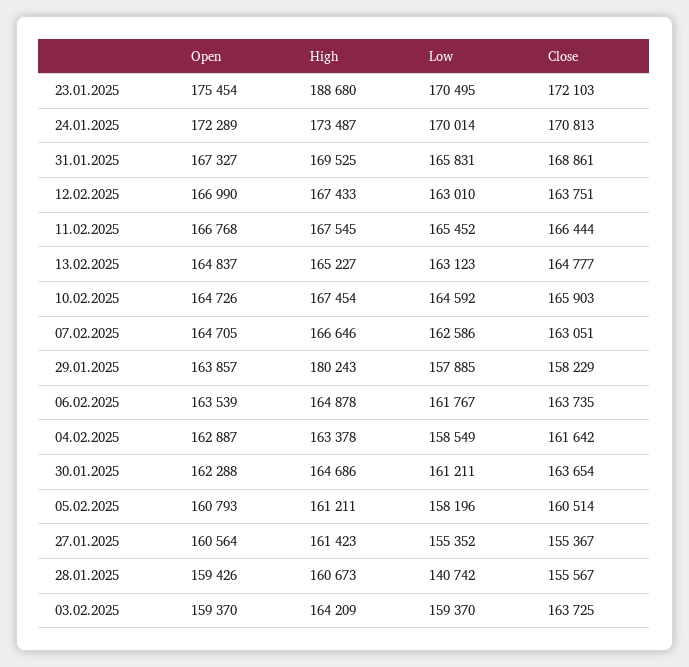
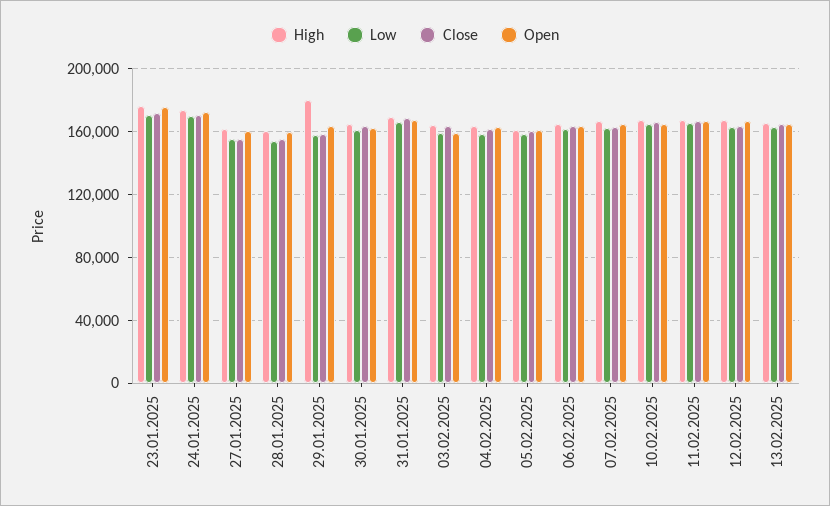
  {
    "Open": {
      "23.01.2025": 175454,
      "24.01.2025": 172289,
      "31.01.2025": 167327,
      "12.02.2025": 166990,
      "11.02.2025": 166768,
      "13.02.2025": 164837,
      "10.02.2025": 164726,
      "07.02.2025": 164705,
      "29.01.2025": 163857,
      "06.02.2025": 163539,
      "04.02.2025": 162887,
      "30.01.2025": 162288,
      "05.02.2025": 160793,
      "27.01.2025": 160564,
      "28.01.2025": 159426,
      "03.02.2025": 159370
    },
    "High": {
-     "23.01.2025": 188680,
+     "23.01.2025": 175000,
      "24.01.2025": 173487,
      "31.01.2025": 169525,
      "12.02.2025": 167433,
      "11.02.2025": 167545,
      "13.02.2025": 165227,
      "10.02.2025": 167454,
      "07.02.2025": 166646,
      "29.01.2025": 180243,
      "06.02.2025": 164878,
      "04.02.2025": 163378,
      "30.01.2025": 164686,
      "05.02.2025": 161211,
      "27.01.2025": 161423,
      "28.01.2025": 160673,
      "03.02.2025": 164209
    },
    "Low": {
      "23.01.2025": 170495,
      "24.01.2025": 170014,
      "31.01.2025": 165831,
      "12.02.2025": 163010,
      "11.02.2025": 165452,
      "13.02.2025": 163123,
      "10.02.2025": 164592,
      "07.02.2025": 162586,
      "29.01.2025": 157885,
      "06.02.2025": 161767,
      "04.02.2025": 158549,
      "30.01.2025": 161211,
      "05.02.2025": 158196,
      "27.01.2025": 155352,
-     "28.01.2025": 140742,
+     "28.01.2025": 155000,
      "03.02.2025": 159370
    },
    "Close": {
      "23.01.2025": 172103,
      "24.01.2025": 170813,
      "31.01.2025": 168861,
      "12.02.2025": 163751,
      "11.02.2025": 166444,
      "13.02.2025": 164777,
      "10.02.2025": 165903,
      "07.02.2025": 163051,
      "29.01.2025": 158229,
      "06.02.2025": 163735,
      "04.02.2025": 161642,
      "30.01.2025": 163654,
      "05.02.2025": 160514,
      "27.01.2025": 155367,
      "28.01.2025": 155567,
      "03.02.2025": 163725
    }
  }

